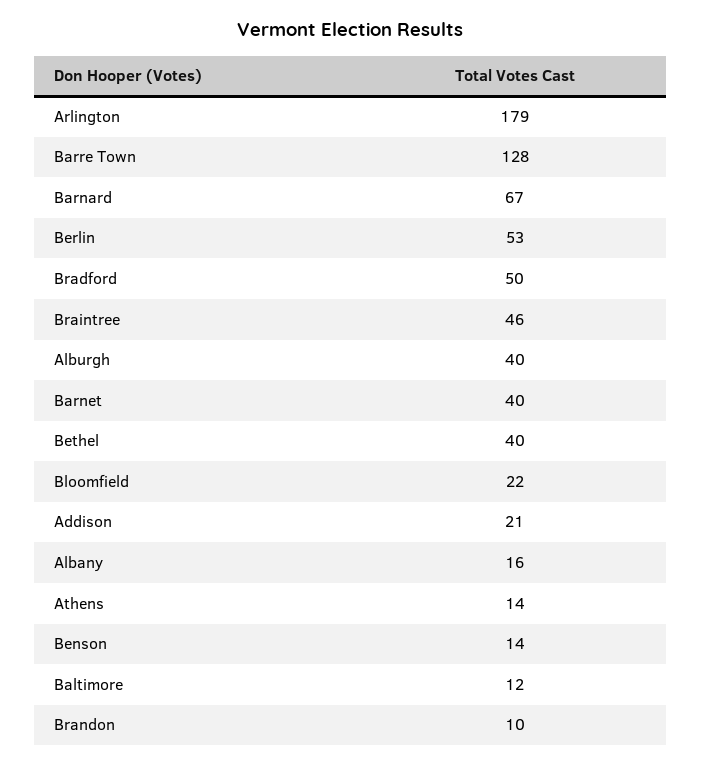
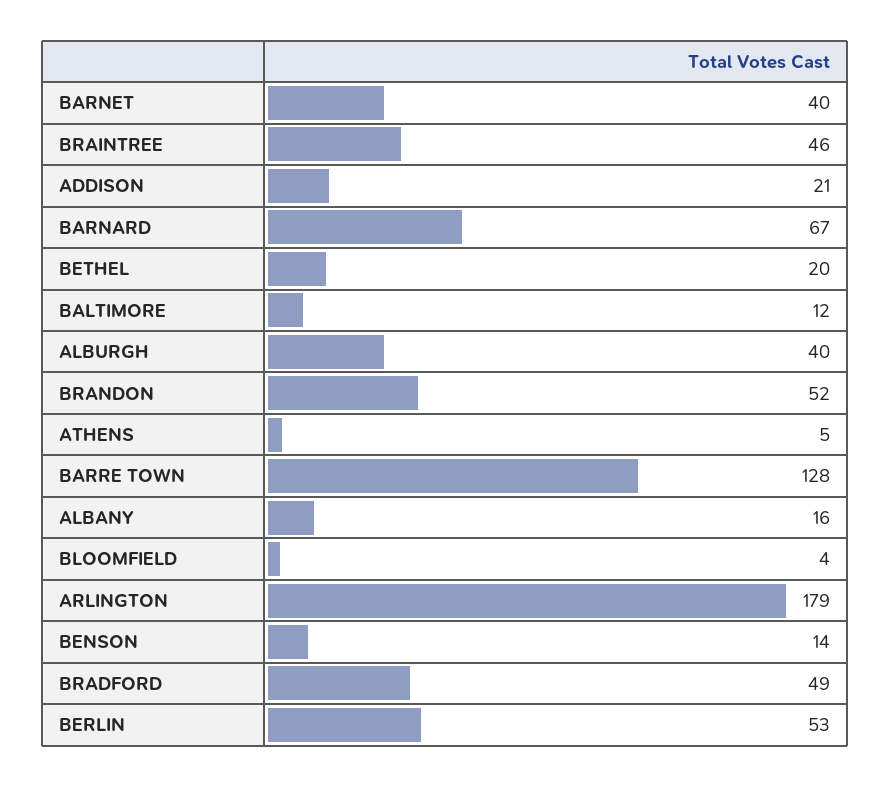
  {
    "Arlington": 179,
    "Barre Town": 128,
    "Barnard": 67,
    "Berlin": 53,
-   "Bradford": 50,
+   "Bradford": 49,
    "Braintree": 46,
    "Alburgh": 40,
    "Barnet": 40,
-   "Bethel": 40,
+   "Bethel": 20,
-   "Bloomfield": 22,
+   "Bloomfield": 4,
    "Addison": 21,
    "Albany": 16,
-   "Athens": 14,
+   "Athens": 5,
    "Benson": 14,
    "Baltimore": 12,
-   "Brandon": 10
+   "Brandon": 52
  }

